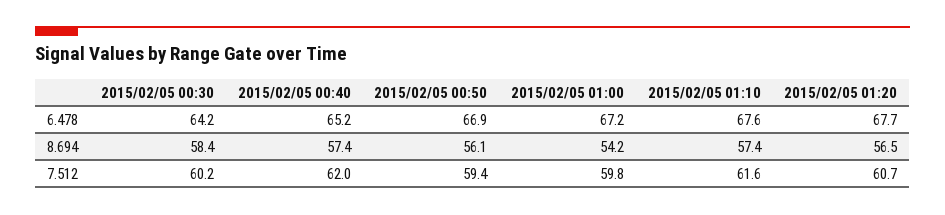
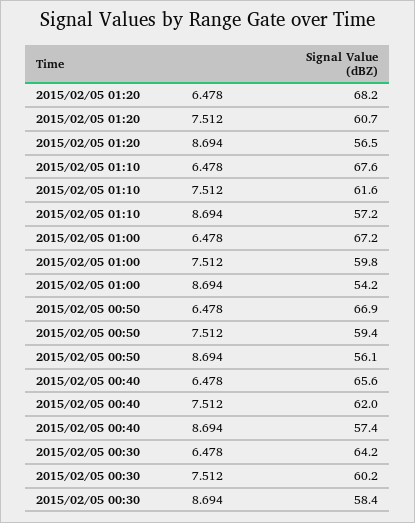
  {
    "2015/02/05 00:30": {
      "6.478": 64.2,
      "8.694": 58.4,
      "7.512": 60.2
    },
    "2015/02/05 00:40": {
-     "6.478": 65.2,
+     "6.478": 65.6,
      "8.694": 57.4,
      "7.512": 62
    },
    "2015/02/05 00:50": {
      "6.478": 66.9,
      "8.694": 56.1,
      "7.512": 59.4
    },
    "2015/02/05 01:00": {
      "6.478": 67.2,
      "8.694": 54.2,
      "7.512": 59.8
    },
    "2015/02/05 01:10": {
      "6.478": 67.6,
-     "8.694": 57.4,
+     "8.694": 57.2,
      "7.512": 61.6
    },
    "2015/02/05 01:20": {
-     "6.478": 67.7,
+     "6.478": 68.2,
      "8.694": 56.5,
      "7.512": 60.7
    }
  }

